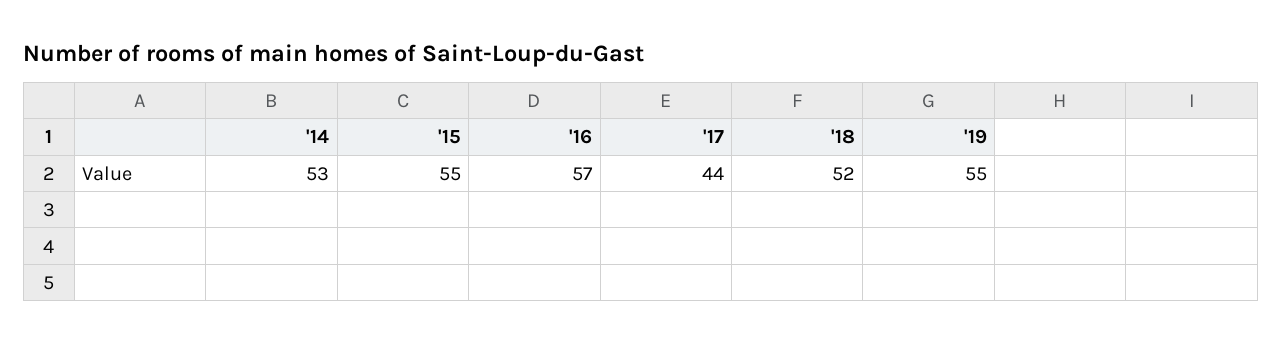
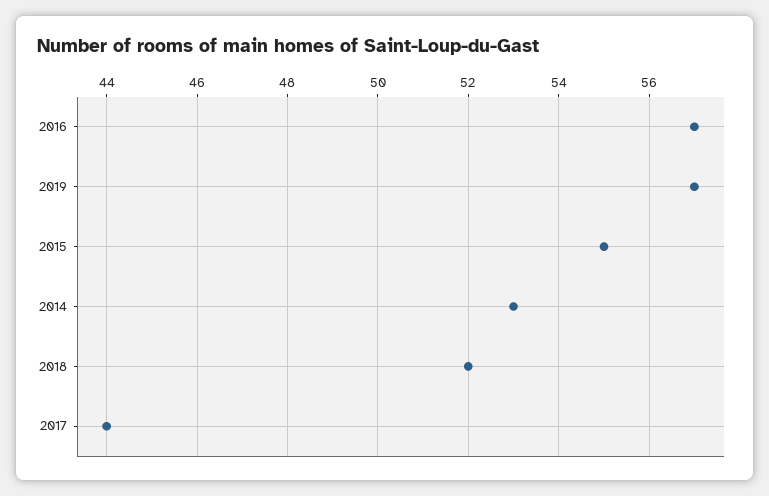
  {
    "'14": 53,
    "'15": 55,
    "'16": 57,
    "'17": 44,
    "'18": 52,
-   "'19": 55
+   "'19": 57
  }

